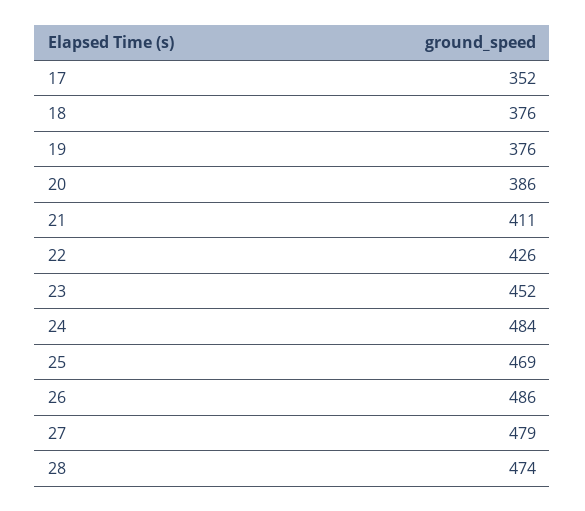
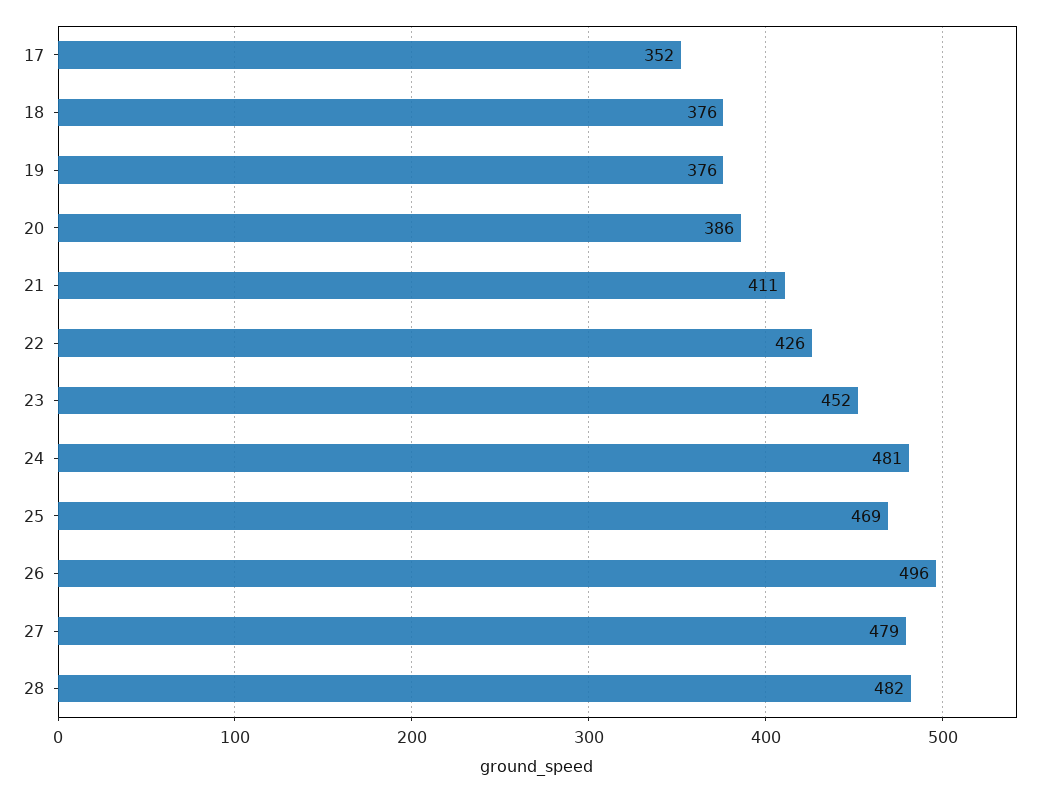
  {
    "17": 352,
    "18": 376,
    "19": 376,
    "20": 386,
    "21": 411,
    "22": 426,
    "23": 452,
-   "24": 484,
+   "24": 481,
    "25": 469,
-   "26": 486,
+   "26": 496,
    "27": 479,
-   "28": 474
+   "28": 482
  }

